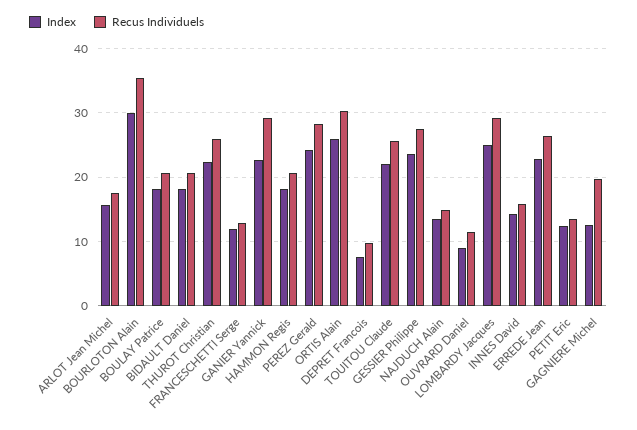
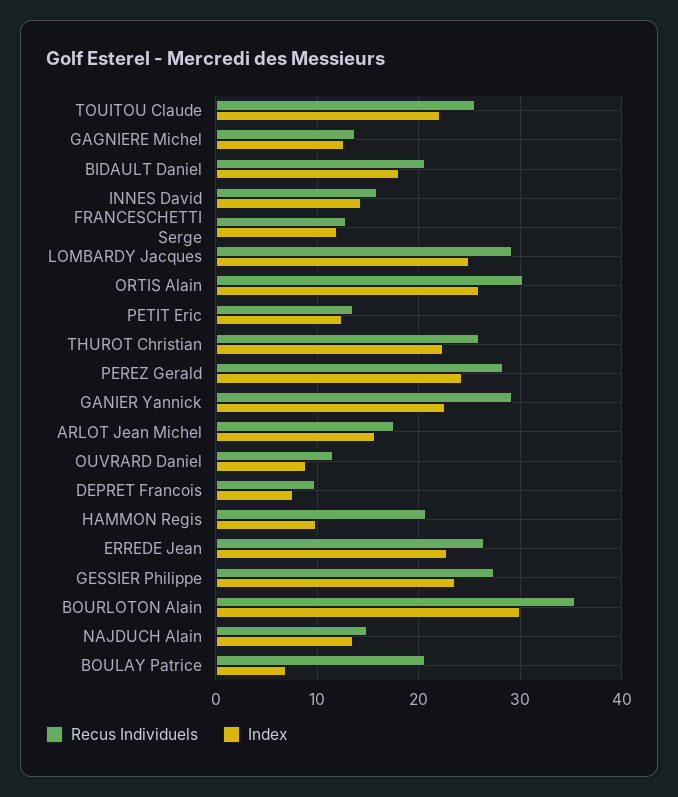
  {
    "Index": {
      "ARLOT Jean Michel": 16,
      "BOURLOTON Alain": 30,
-     "BOULAY Patrice": 18,
+     "BOULAY Patrice": 7,
      "BIDAULT Daniel": 18,
      "THUROT Christian": 22,
      "FRANCESCHETTI Serge": 12,
      "GANIER Yannick": 23,
-     "HAMMON Regis": 18,
+     "HAMMON Regis": 10,
      "PEREZ Gerald": 24,
      "ORTIS Alain": 26,
      "DEPRET Francois": 8,
      "TOUITOU Claude": 22,
      "GESSIER Philippe": 24,
      "NAJDUCH Alain": 14,
      "OUVRARD Daniel": 9,
      "LOMBARDY Jacques": 25,
      "INNES David": 14,
      "ERREDE Jean": 23,
      "PETIT Eric": 12,
      "GAGNIERE Michel": 13
    },
    "Recus Individuels": {
      "ARLOT Jean Michel": 18,
      "BOURLOTON Alain": 35,
      "BOULAY Patrice": 21,
      "BIDAULT Daniel": 21,
      "THUROT Christian": 26,
      "FRANCESCHETTI Serge": 13,
      "GANIER Yannick": 29,
      "HAMMON Regis": 21,
      "PEREZ Gerald": 28,
      "ORTIS Alain": 30,
      "DEPRET Francois": 10,
      "TOUITOU Claude": 26,
      "GESSIER Philippe": 27,
      "NAJDUCH Alain": 15,
      "OUVRARD Daniel": 12,
      "LOMBARDY Jacques": 29,
      "INNES David": 16,
      "ERREDE Jean": 26,
      "PETIT Eric": 13,
-     "GAGNIERE Michel": 20
+     "GAGNIERE Michel": 14
    }
  }

